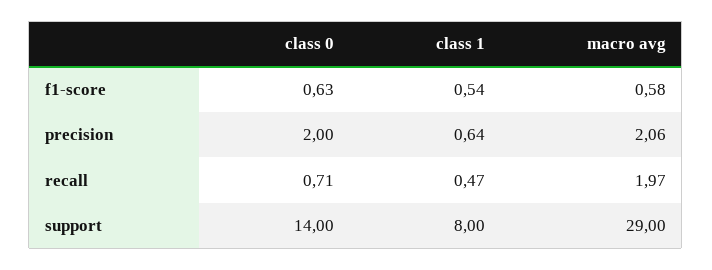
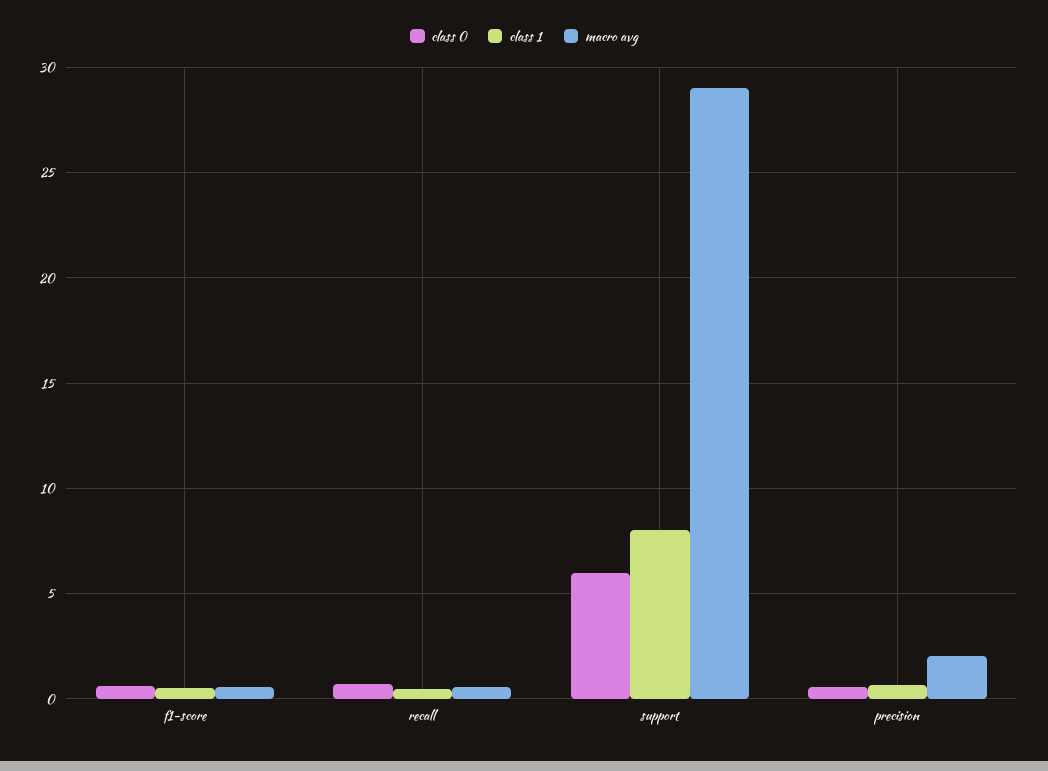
  {
    "class 0": {
      "f1-score": 0.63,
-     "precision": 2,
+     "precision": 0.5,
      "recall": 0.71,
-     "support": 14
+     "support": 6
    },
    "class 1": {
      "f1-score": 0.54,
      "precision": 0.64,
      "recall": 0.47,
      "support": 8
    },
    "macro avg": {
      "f1-score": 0.58,
      "precision": 2.06,
-     "recall": 1.97,
+     "recall": 0.5,
      "support": 29
    }
  }

